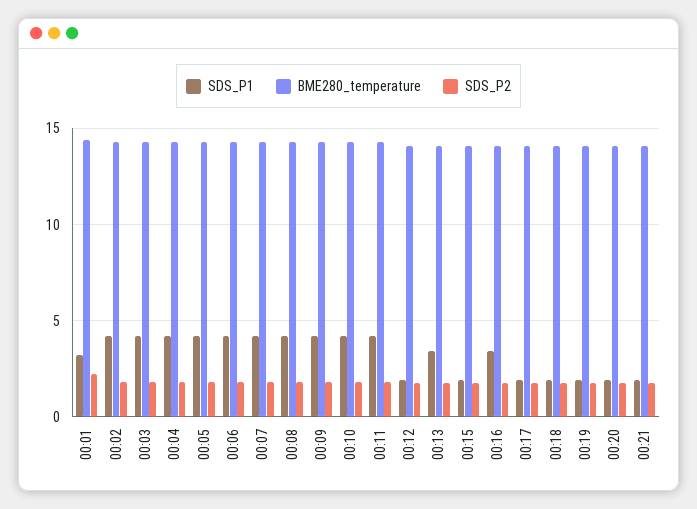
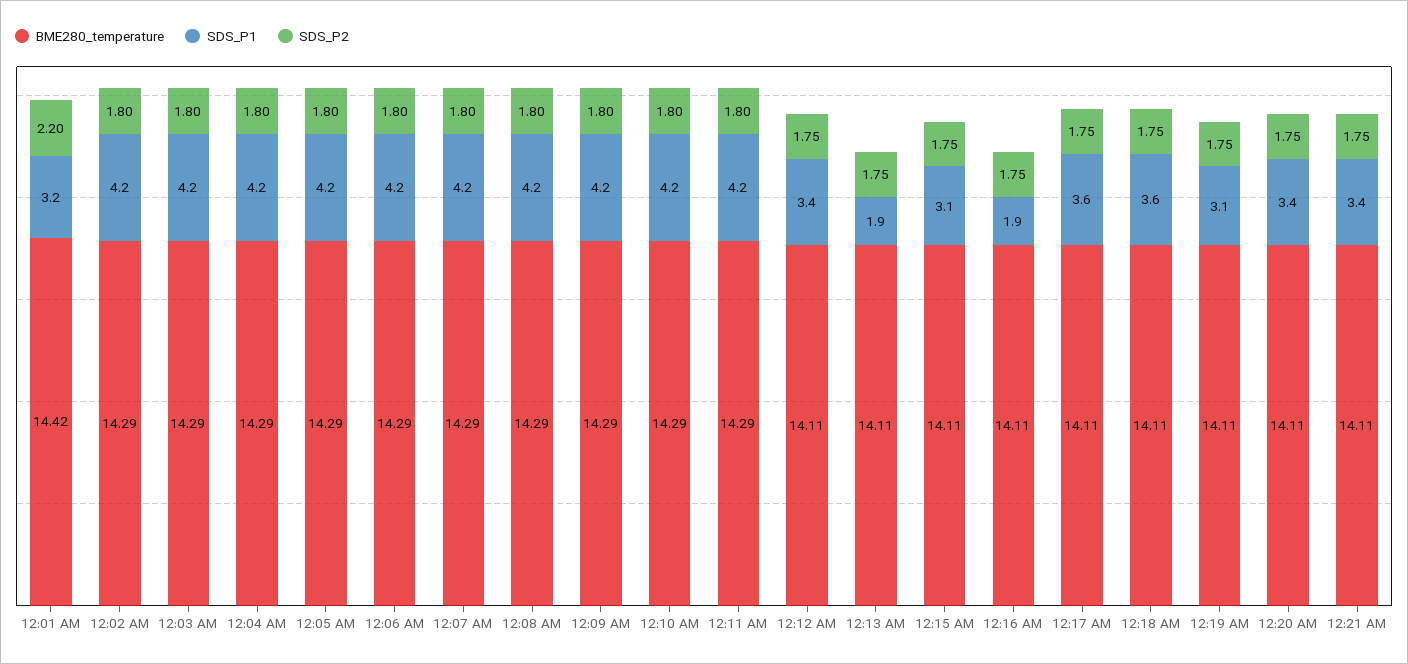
  {
    "SDS_P1": {
      "00:01": 3.2,
      "00:02": 4.2,
      "00:03": 4.2,
      "00:04": 4.2,
      "00:05": 4.2,
      "00:06": 4.2,
      "00:07": 4.2,
      "00:08": 4.2,
      "00:09": 4.2,
      "00:10": 4.2,
      "00:11": 4.2,
-     "00:12": 2,
+     "00:12": 3.4,
-     "00:13": 3.5,
+     "00:13": 1.9,
-     "00:15": 2,
+     "00:15": 3.1,
-     "00:16": 3.5,
+     "00:16": 1.9,
-     "00:17": 2,
+     "00:17": 3.6,
-     "00:18": 2,
+     "00:18": 3.6,
-     "00:19": 2,
+     "00:19": 3.1,
-     "00:20": 2,
+     "00:20": 3.4,
-     "00:21": 2
+     "00:21": 3.4
    },
    "BME280_temperature": {
      "00:01": 14.42,
      "00:02": 14.29,
      "00:03": 14.29,
      "00:04": 14.29,
      "00:05": 14.29,
      "00:06": 14.29,
      "00:07": 14.29,
      "00:08": 14.29,
      "00:09": 14.29,
      "00:10": 14.29,
      "00:11": 14.29,
      "00:12": 14.11,
      "00:13": 14.11,
      "00:15": 14.11,
      "00:16": 14.11,
      "00:17": 14.11,
      "00:18": 14.11,
      "00:19": 14.11,
      "00:20": 14.11,
      "00:21": 14.11
    },
    "SDS_P2": {
      "00:01": 2.2,
      "00:02": 1.8,
      "00:03": 1.8,
      "00:04": 1.8,
      "00:05": 1.8,
      "00:06": 1.8,
      "00:07": 1.8,
      "00:08": 1.8,
      "00:09": 1.8,
      "00:10": 1.8,
      "00:11": 1.8,
      "00:12": 1.75,
      "00:13": 1.75,
      "00:15": 1.75,
      "00:16": 1.75,
      "00:17": 1.75,
      "00:18": 1.75,
      "00:19": 1.75,
      "00:20": 1.75,
      "00:21": 1.75
    }
  }

